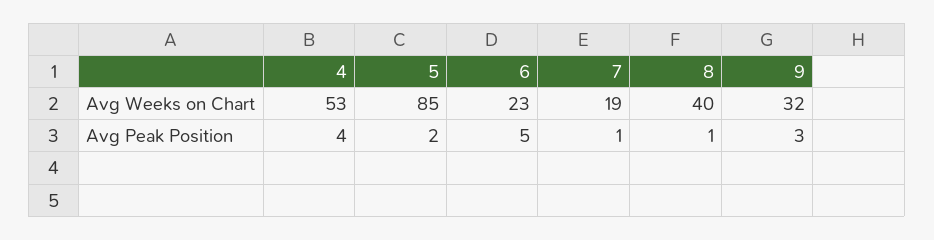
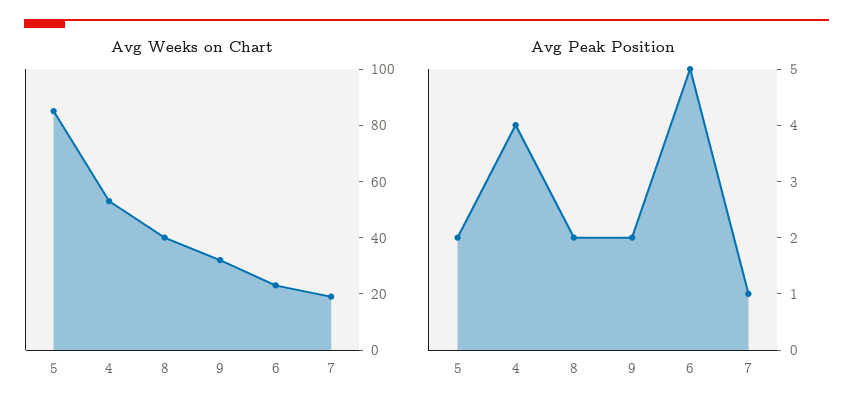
  {
    "Avg Weeks on Chart": {
      "4": 53,
      "5": 85,
      "6": 23,
      "7": 19,
      "8": 40,
      "9": 32
    },
    "Avg Peak Position": {
      "4": 4,
      "5": 2,
      "6": 5,
      "7": 1,
-     "8": 1,
+     "8": 2,
-     "9": 3
+     "9": 2
    }
  }

